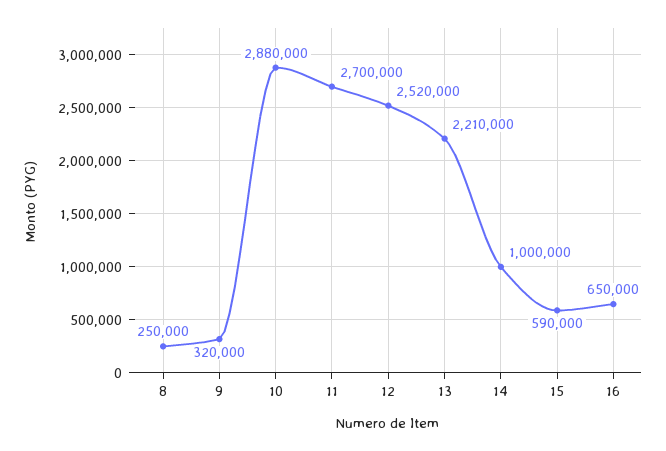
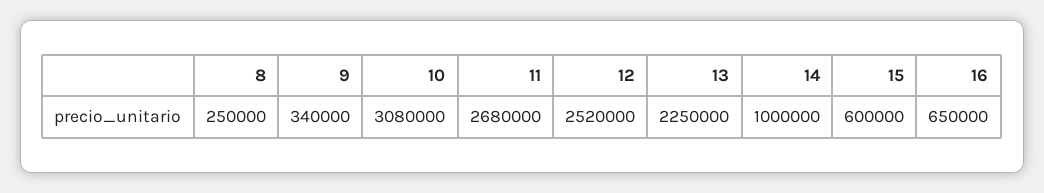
  {
    "8": 250000,
-   "9": 320000,
+   "9": 340000,
-   "10": 2880000,
+   "10": 3080000,
-   "11": 2700000,
+   "11": 2680000,
    "12": 2520000,
-   "13": 2210000,
+   "13": 2250000,
    "14": 1000000,
-   "15": 590000,
+   "15": 600000,
    "16": 650000
  }

